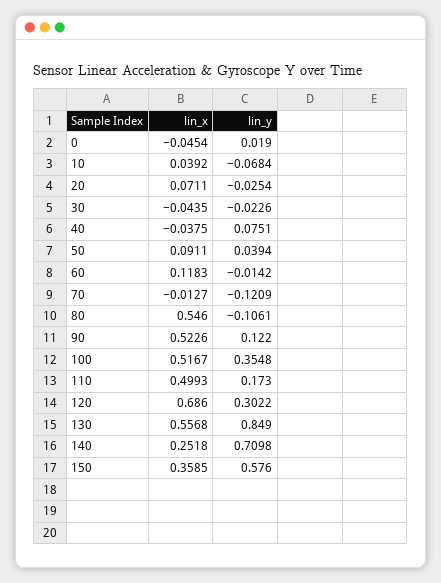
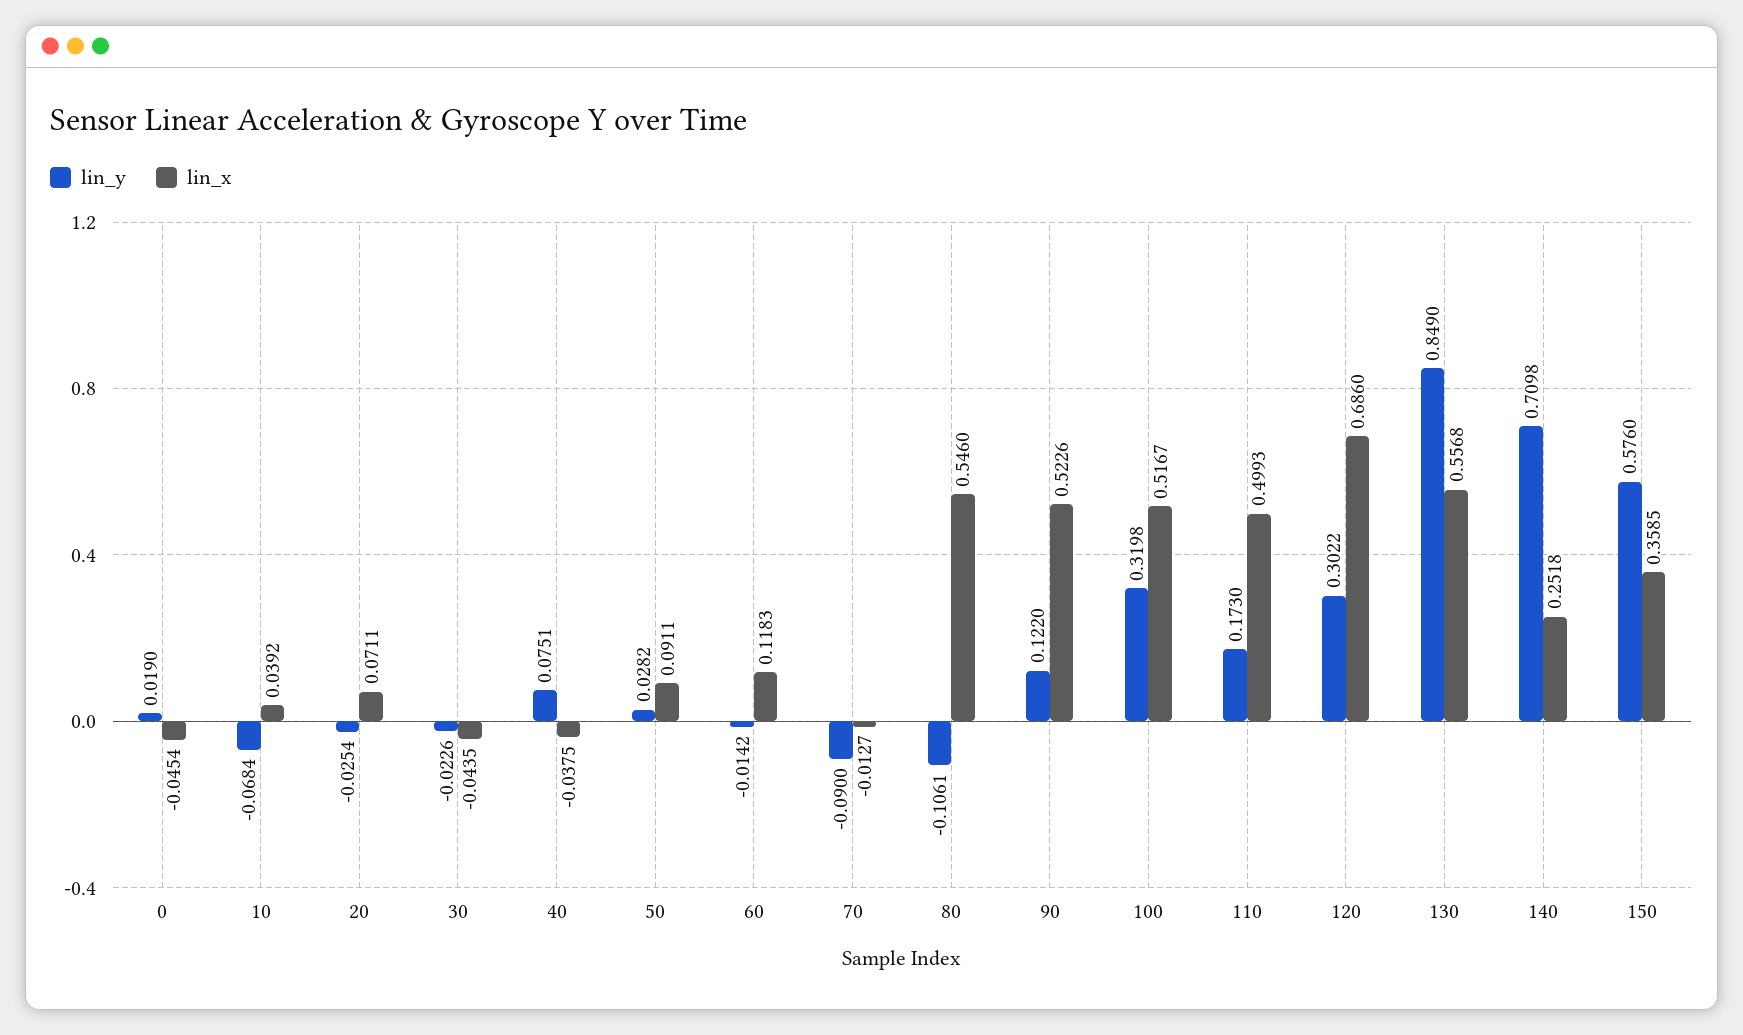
  {
    "lin_x": {
      "0": -0.0454,
      "10": 0.0392,
      "20": 0.0711,
      "30": -0.0435,
      "40": -0.0375,
      "50": 0.0911,
      "60": 0.1183,
      "70": -0.0127,
      "80": 0.546,
      "90": 0.5226,
      "100": 0.5167,
      "110": 0.4993,
      "120": 0.686,
      "130": 0.5568,
      "140": 0.2518,
      "150": 0.3585
    },
    "lin_y": {
      "0": 0.019,
      "10": -0.0684,
      "20": -0.0254,
      "30": -0.0226,
      "40": 0.0751,
-     "50": 0.0394,
+     "50": 0.0282,
      "60": -0.0142,
-     "70": -0.1209,
+     "70": -0.09,
      "80": -0.1061,
      "90": 0.122,
-     "100": 0.3548,
+     "100": 0.3198,
      "110": 0.173,
      "120": 0.3022,
      "130": 0.849,
      "140": 0.7098,
      "150": 0.576
    }
  }

